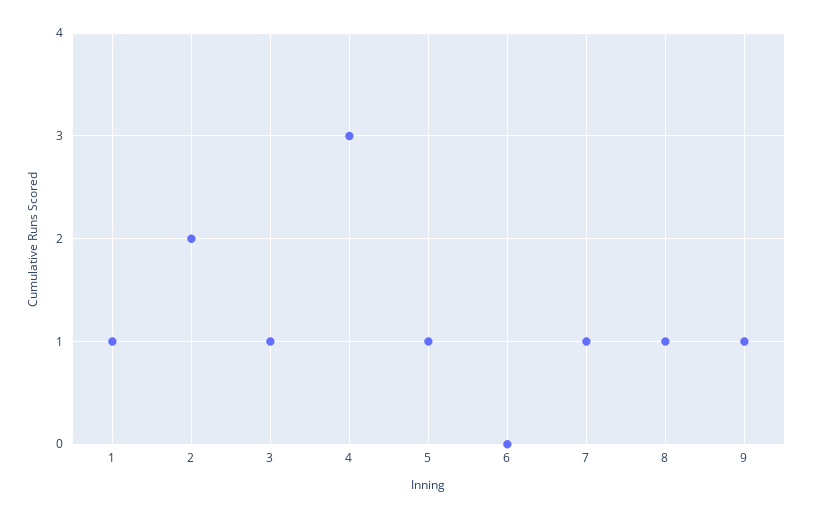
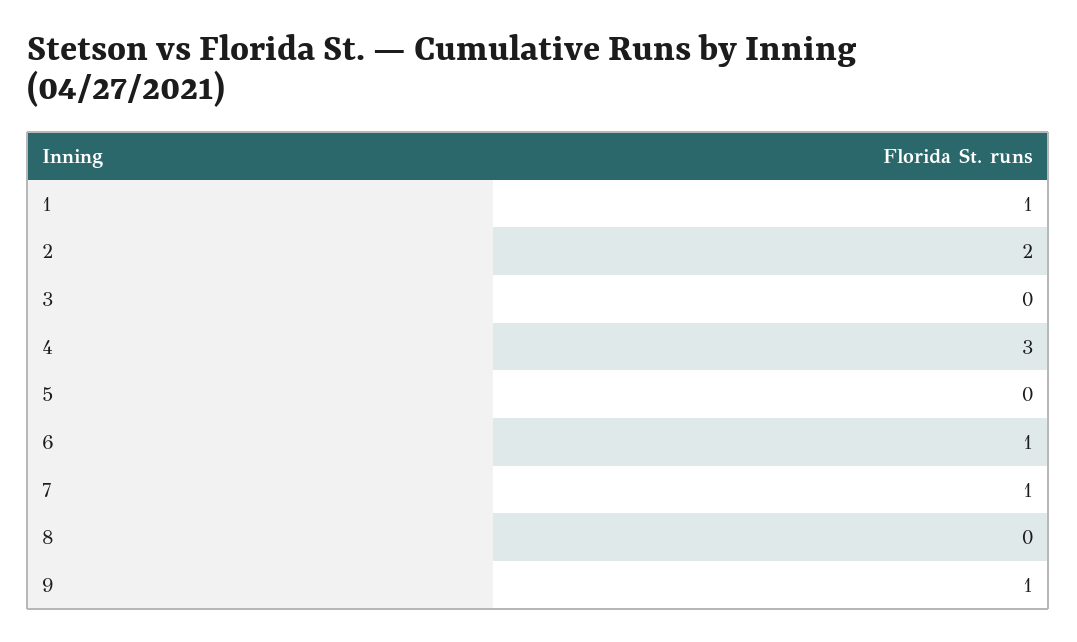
  {
    "1": 1,
    "2": 2,
-   "3": 1,
+   "3": 0,
    "4": 3,
-   "5": 1,
+   "5": 0,
-   "6": 0,
+   "6": 1,
    "7": 1,
-   "8": 1,
+   "8": 0,
    "9": 1
  }

